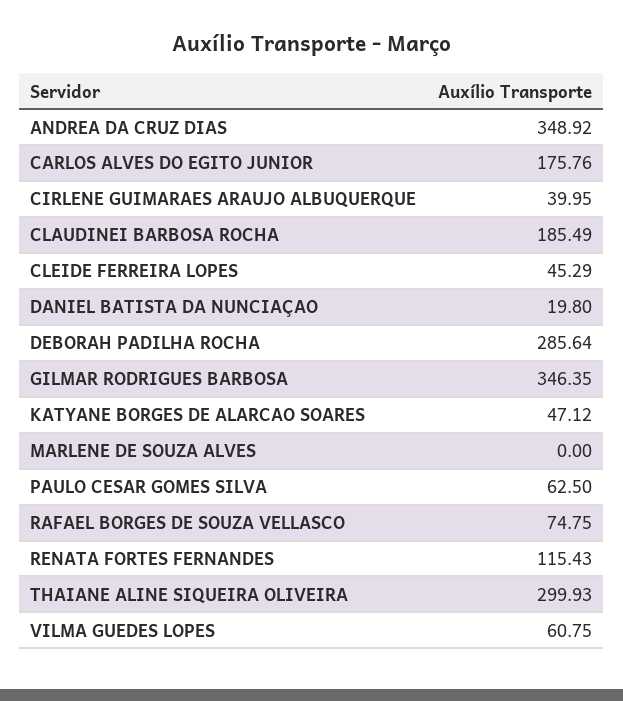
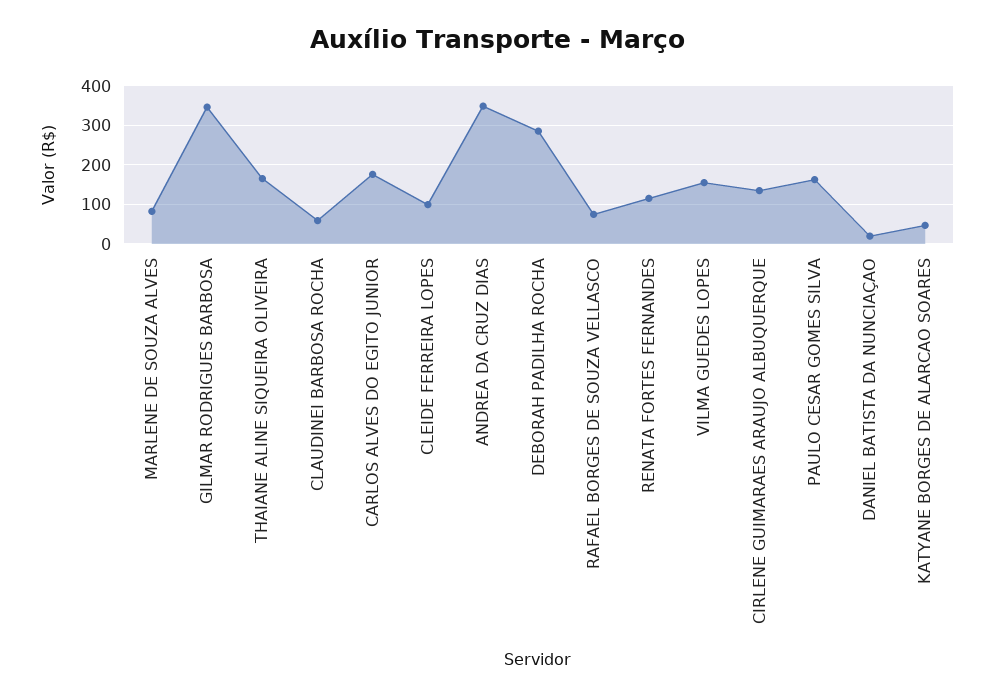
  {
    "ANDREA DA CRUZ DIAS": 348.92,
    "CARLOS ALVES DO EGITO JUNIOR": 175.76,
-   "CIRLENE GUIMARAES ARAUJO ALBUQUERQUE": 39.95,
+   "CIRLENE GUIMARAES ARAUJO ALBUQUERQUE": 140,
-   "CLAUDINEI BARBOSA ROCHA": 185.49,
+   "CLAUDINEI BARBOSA ROCHA": 60,
-   "CLEIDE FERREIRA LOPES": 45.29,
+   "CLEIDE FERREIRA LOPES": 100,
    "DANIEL BATISTA DA NUNCIAÇAO": 19.8,
    "DEBORAH PADILHA ROCHA": 285.64,
    "GILMAR RODRIGUES BARBOSA": 346.35,
    "KATYANE BORGES DE ALARCAO SOARES": 47.12,
-   "MARLENE DE SOUZA ALVES": 0,
+   "MARLENE DE SOUZA ALVES": 80,
-   "PAULO CESAR GOMES SILVA": 62.5,
+   "PAULO CESAR GOMES SILVA": 160,
    "RAFAEL BORGES DE SOUZA VELLASCO": 74.75,
    "RENATA FORTES FERNANDES": 115.43,
-   "THAIANE ALINE SIQUEIRA OLIVEIRA": 299.93,
+   "THAIANE ALINE SIQUEIRA OLIVEIRA": 160,
-   "VILMA GUEDES LOPES": 60.75
+   "VILMA GUEDES LOPES": 160
  }

